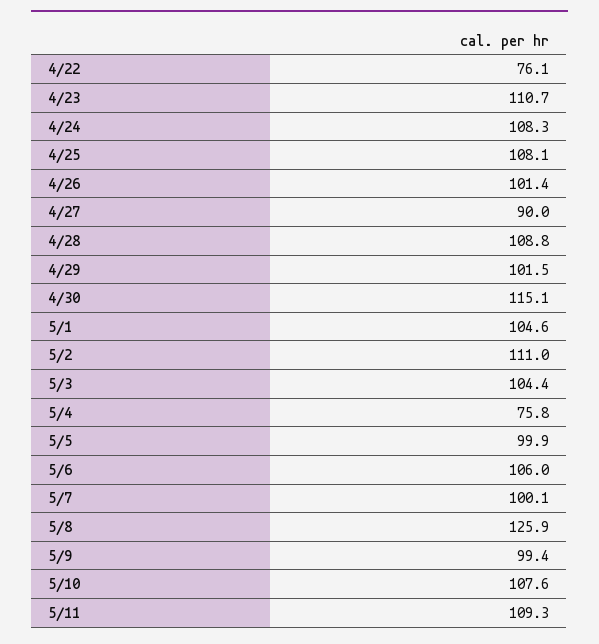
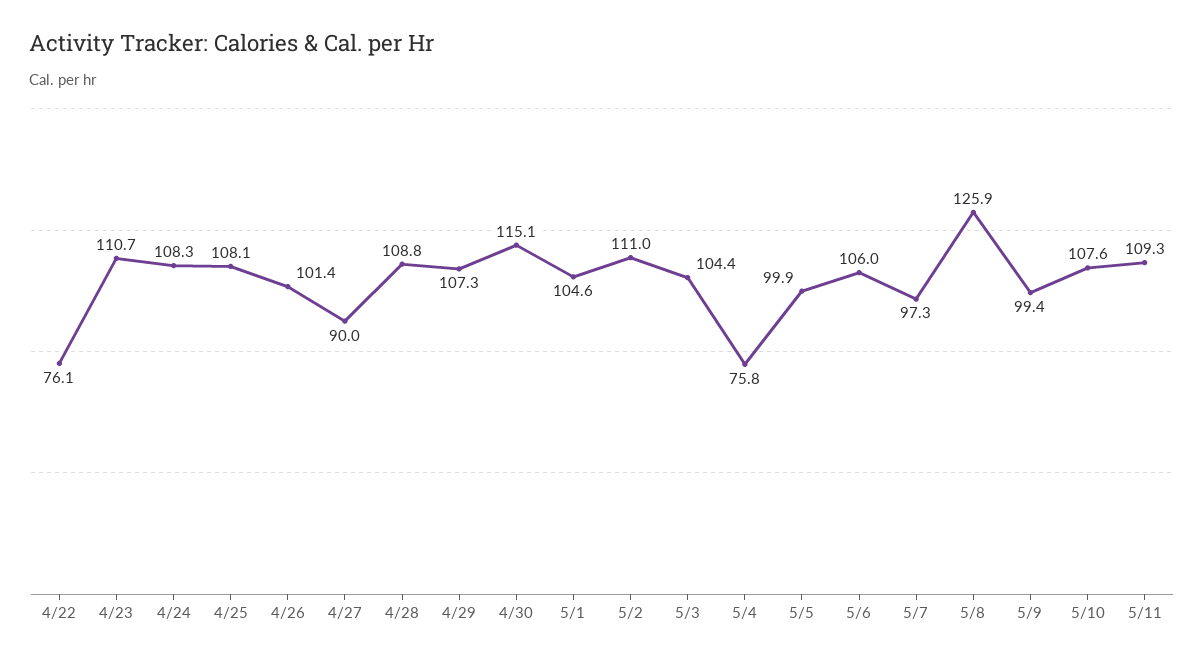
  {
    "4/22": 76.1,
    "4/23": 110.7,
    "4/24": 108.3,
    "4/25": 108.1,
    "4/26": 101.4,
    "4/27": 90,
    "4/28": 108.8,
-   "4/29": 101.5,
+   "4/29": 107.3,
    "4/30": 115.1,
    "5/1": 104.6,
    "5/2": 111,
    "5/3": 104.4,
    "5/4": 75.8,
    "5/5": 99.9,
    "5/6": 106,
-   "5/7": 100.1,
+   "5/7": 97.3,
    "5/8": 125.9,
    "5/9": 99.4,
    "5/10": 107.6,
    "5/11": 109.3
  }

